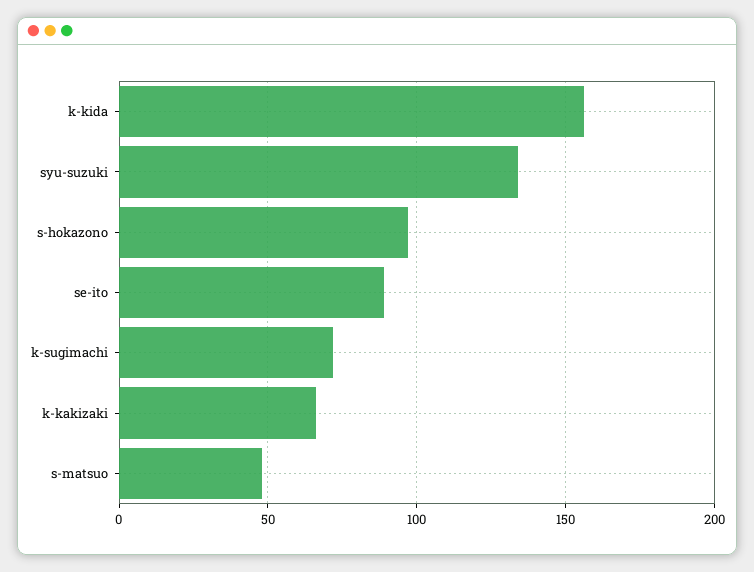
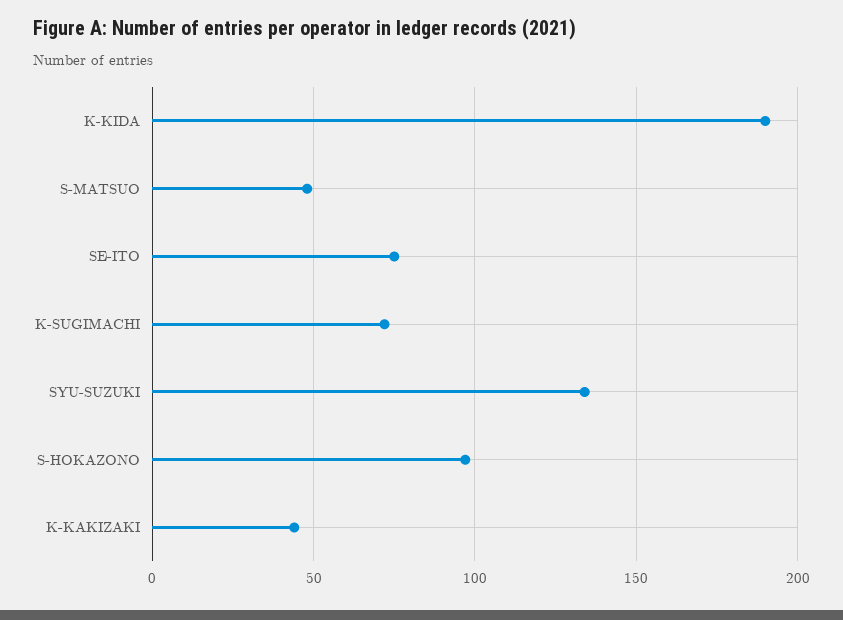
  {
-   "k-kida": 155,
+   "k-kida": 190,
    "syu-suzuki": 135,
    "s-hokazono": 95,
-   "se-ito": 90,
+   "se-ito": 75,
    "k-sugimachi": 70,
-   "k-kakizaki": 65,
+   "k-kakizaki": 45,
    "s-matsuo": 50
  }

